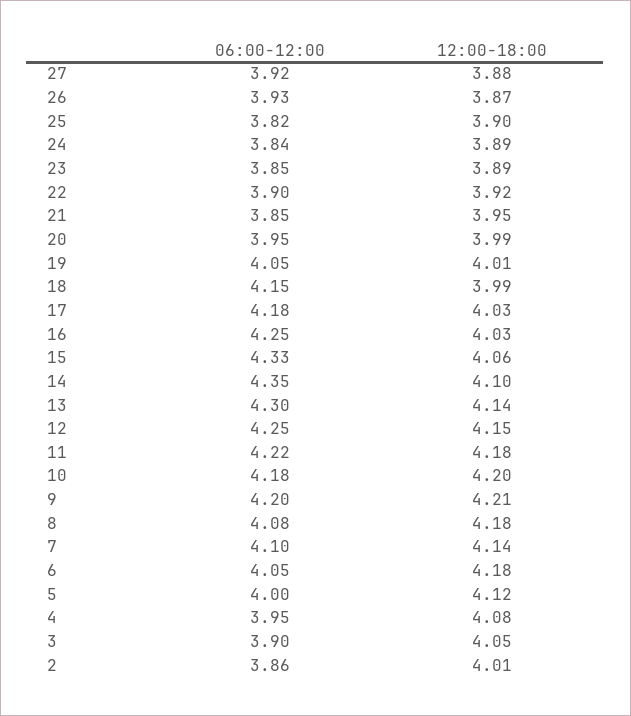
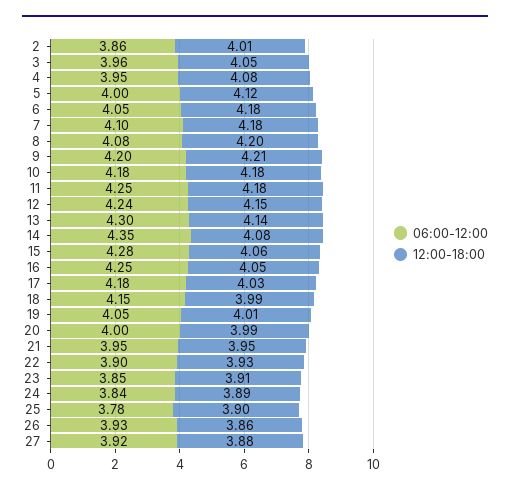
  {
    "06:00-12:00": {
      "27": 3.92,
      "26": 3.93,
-     "25": 3.82,
+     "25": 3.78,
      "24": 3.84,
      "23": 3.85,
      "22": 3.9,
-     "21": 3.85,
+     "21": 3.95,
-     "20": 3.95,
+     "20": 4,
      "19": 4.05,
      "18": 4.15,
      "17": 4.18,
      "16": 4.25,
-     "15": 4.33,
+     "15": 4.28,
      "14": 4.35,
      "13": 4.3,
-     "12": 4.25,
+     "12": 4.24,
-     "11": 4.22,
+     "11": 4.25,
      "10": 4.18,
      "9": 4.2,
      "8": 4.08,
      "7": 4.1,
      "6": 4.05,
      "5": 4,
      "4": 3.95,
-     "3": 3.9,
+     "3": 3.96,
      "2": 3.86
    },
    "12:00-18:00": {
      "27": 3.88,
-     "26": 3.87,
+     "26": 3.86,
      "25": 3.9,
      "24": 3.89,
-     "23": 3.89,
+     "23": 3.91,
-     "22": 3.92,
+     "22": 3.93,
      "21": 3.95,
      "20": 3.99,
      "19": 4.01,
      "18": 3.99,
      "17": 4.03,
-     "16": 4.03,
+     "16": 4.05,
      "15": 4.06,
-     "14": 4.1,
+     "14": 4.08,
      "13": 4.14,
      "12": 4.15,
      "11": 4.18,
-     "10": 4.2,
+     "10": 4.18,
      "9": 4.21,
-     "8": 4.18,
+     "8": 4.2,
-     "7": 4.14,
+     "7": 4.18,
      "6": 4.18,
      "5": 4.12,
      "4": 4.08,
      "3": 4.05,
      "2": 4.01
    }
  }

